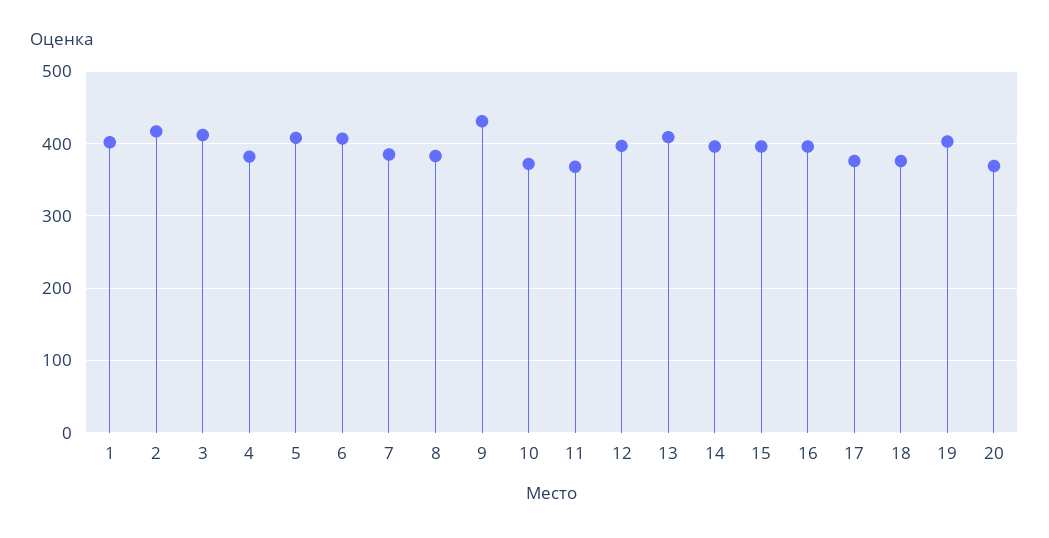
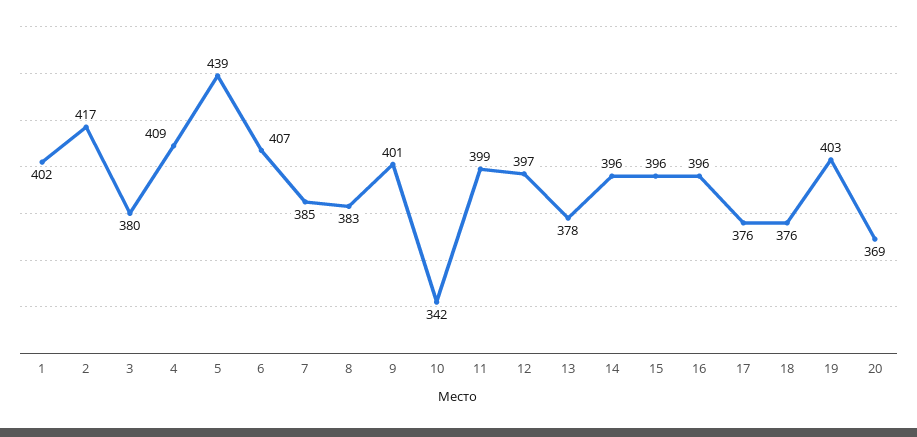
  {
    "1": 402,
    "2": 417,
-   "3": 410,
+   "3": 380,
-   "4": 380,
+   "4": 409,
-   "5": 410,
+   "5": 439,
    "6": 407,
    "7": 385,
    "8": 383,
-   "9": 430,
+   "9": 401,
-   "10": 370,
+   "10": 342,
-   "11": 370,
+   "11": 399,
    "12": 397,
-   "13": 410,
+   "13": 378,
    "14": 396,
    "15": 396,
    "16": 396,
    "17": 376,
    "18": 376,
    "19": 403,
    "20": 369
  }

